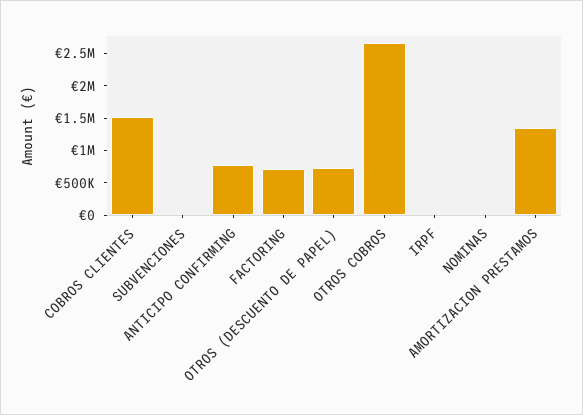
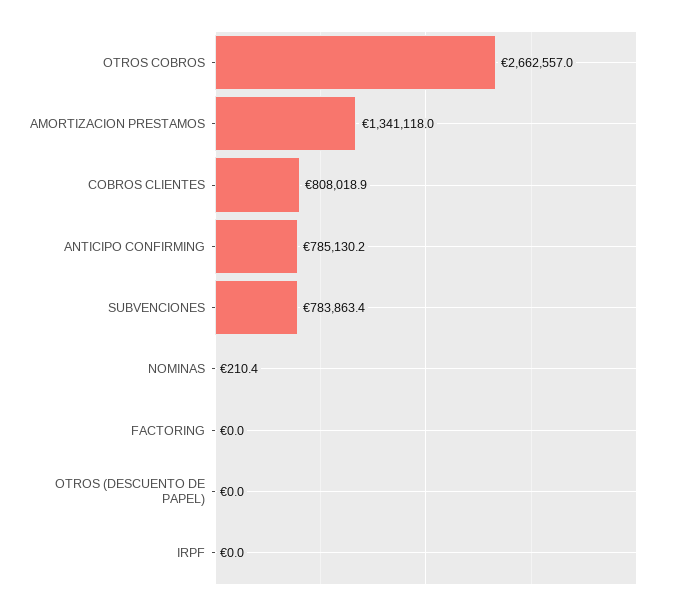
  {
-   "COBROS CLIENTES": 1500000,
+   "COBROS CLIENTES": 808018.9,
-   "SUBVENCIONES": 0,
+   "SUBVENCIONES": 783863.4,
    "ANTICIPO CONFIRMING": 785130.2,
-   "FACTORING": 750000,
+   "FACTORING": 0,
-   "OTROS (DESCUENTO DE PAPEL)": 750000,
+   "OTROS (DESCUENTO DE PAPEL)": 0,
    "OTROS COBROS": 2662557,
    "IRPF": 0,
    "NOMINAS": 210.4,
    "AMORTIZACION PRESTAMOS": 1341118
  }

